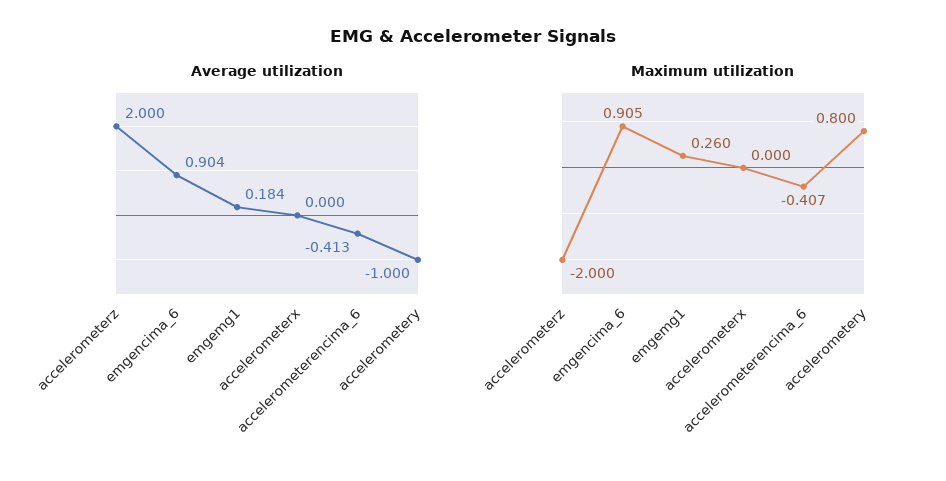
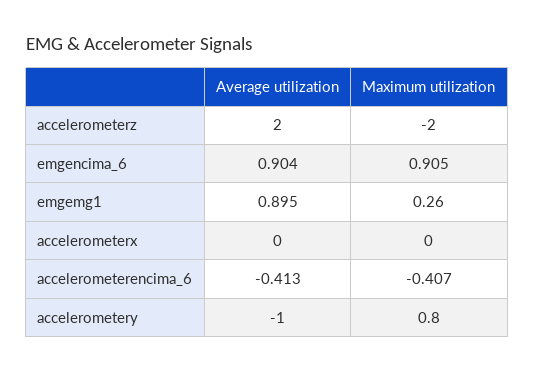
  {
    "Average utilization": {
      "accelerometerz": 2,
      "emgencima_6": 0.904,
-     "emgemg1": 0.184,
+     "emgemg1": 0.895,
      "accelerometerx": 0,
      "accelerometerencima_6": -0.413,
      "accelerometery": -1
    },
    "Maximum utilization": {
      "accelerometerz": -2,
      "emgencima_6": 0.905,
      "emgemg1": 0.26,
      "accelerometerx": 0,
      "accelerometerencima_6": -0.407,
      "accelerometery": 0.8
    }
  }

